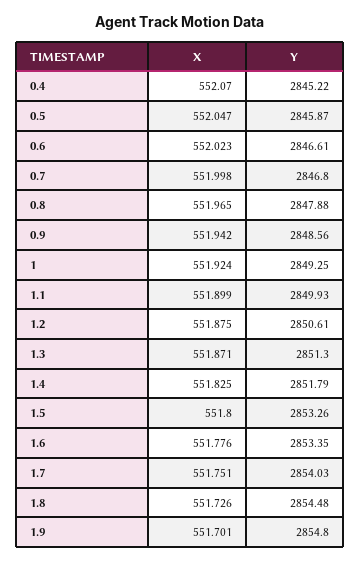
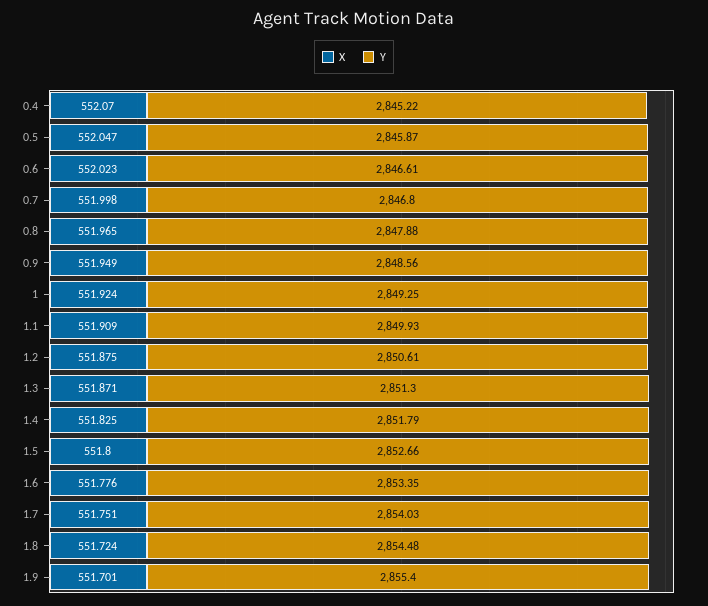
  {
    "X": {
      "0.4": 552.07,
      "0.5": 552.047,
      "0.6": 552.023,
      "0.7": 551.998,
      "0.8": 551.965,
-     "0.9": 551.942,
+     "0.9": 551.949,
      "1": 551.924,
-     "1.1": 551.899,
+     "1.1": 551.909,
      "1.2": 551.875,
      "1.3": 551.871,
      "1.4": 551.825,
      "1.5": 551.8,
      "1.6": 551.776,
      "1.7": 551.751,
-     "1.8": 551.726,
+     "1.8": 551.724,
      "1.9": 551.701
    },
    "Y": {
      "0.4": 2845.22,
      "0.5": 2845.87,
      "0.6": 2846.61,
      "0.7": 2846.8,
      "0.8": 2847.88,
      "0.9": 2848.56,
      "1": 2849.25,
      "1.1": 2849.93,
      "1.2": 2850.61,
      "1.3": 2851.3,
      "1.4": 2851.79,
-     "1.5": 2853.26,
+     "1.5": 2852.66,
      "1.6": 2853.35,
      "1.7": 2854.03,
      "1.8": 2854.48,
-     "1.9": 2854.8
+     "1.9": 2855.4
    }
  }

